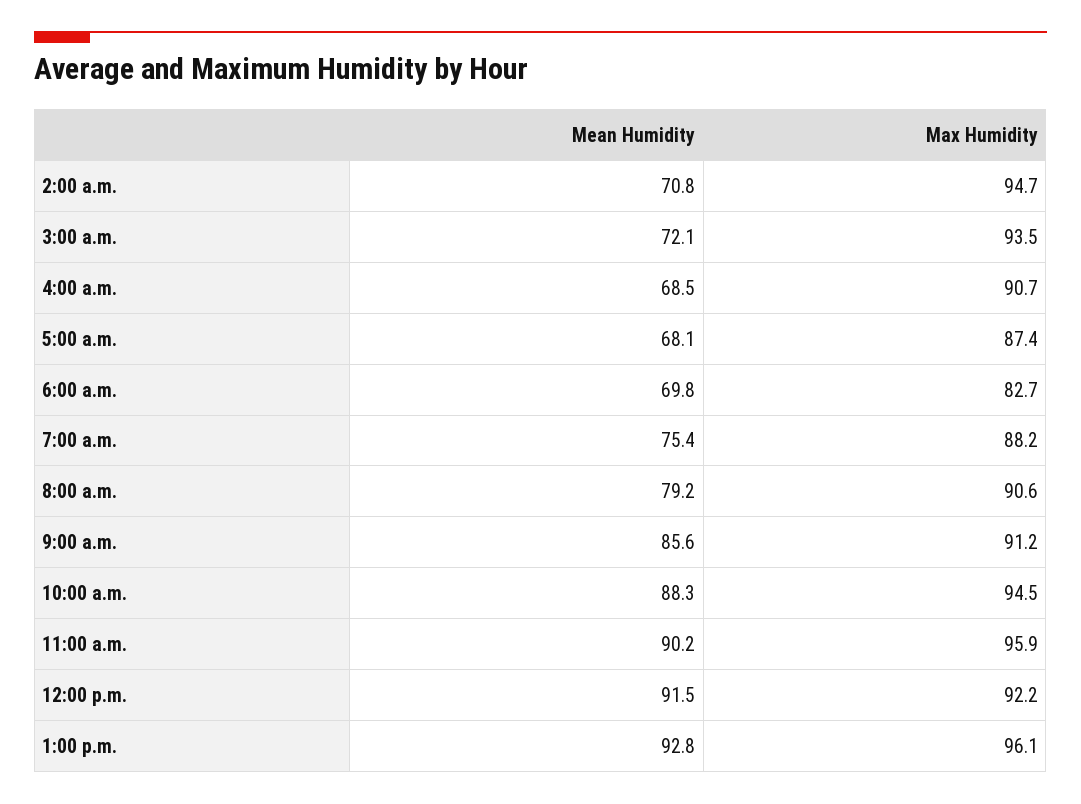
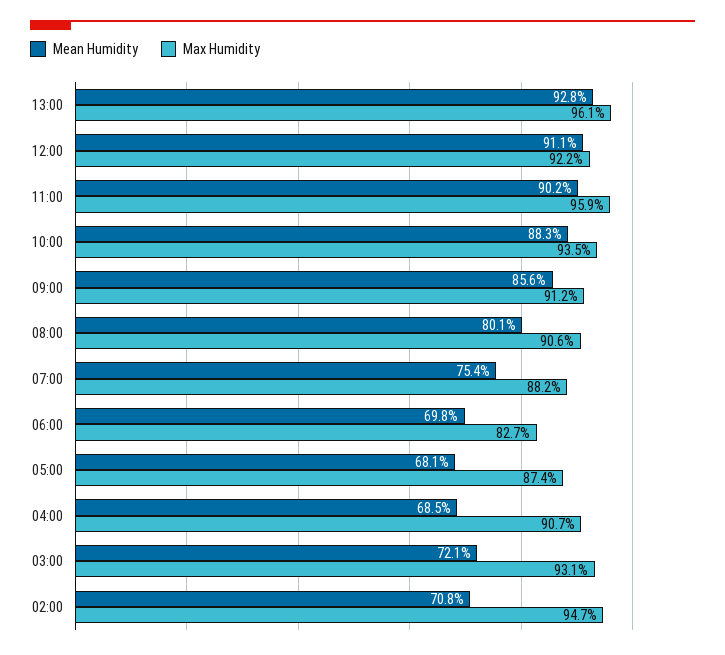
  {
    "Mean Humidity": {
      "2:00 a.m.": 70.8,
      "3:00 a.m.": 72.1,
      "4:00 a.m.": 68.5,
      "5:00 a.m.": 68.1,
      "6:00 a.m.": 69.8,
      "7:00 a.m.": 75.4,
-     "8:00 a.m.": 79.2,
+     "8:00 a.m.": 80.1,
      "9:00 a.m.": 85.6,
      "10:00 a.m.": 88.3,
      "11:00 a.m.": 90.2,
-     "12:00 p.m.": 91.5,
+     "12:00 p.m.": 91.1,
      "1:00 p.m.": 92.8
    },
    "Max Humidity": {
      "2:00 a.m.": 94.7,
-     "3:00 a.m.": 93.5,
+     "3:00 a.m.": 93.1,
      "4:00 a.m.": 90.7,
      "5:00 a.m.": 87.4,
      "6:00 a.m.": 82.7,
      "7:00 a.m.": 88.2,
      "8:00 a.m.": 90.6,
      "9:00 a.m.": 91.2,
-     "10:00 a.m.": 94.5,
+     "10:00 a.m.": 93.5,
      "11:00 a.m.": 95.9,
      "12:00 p.m.": 92.2,
      "1:00 p.m.": 96.1
    }
  }

